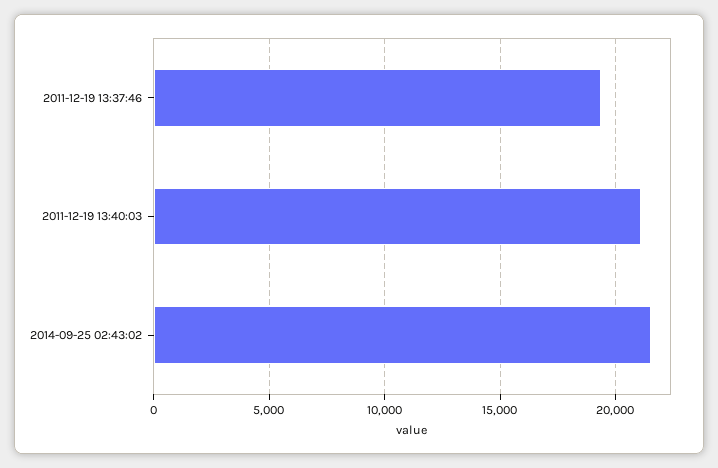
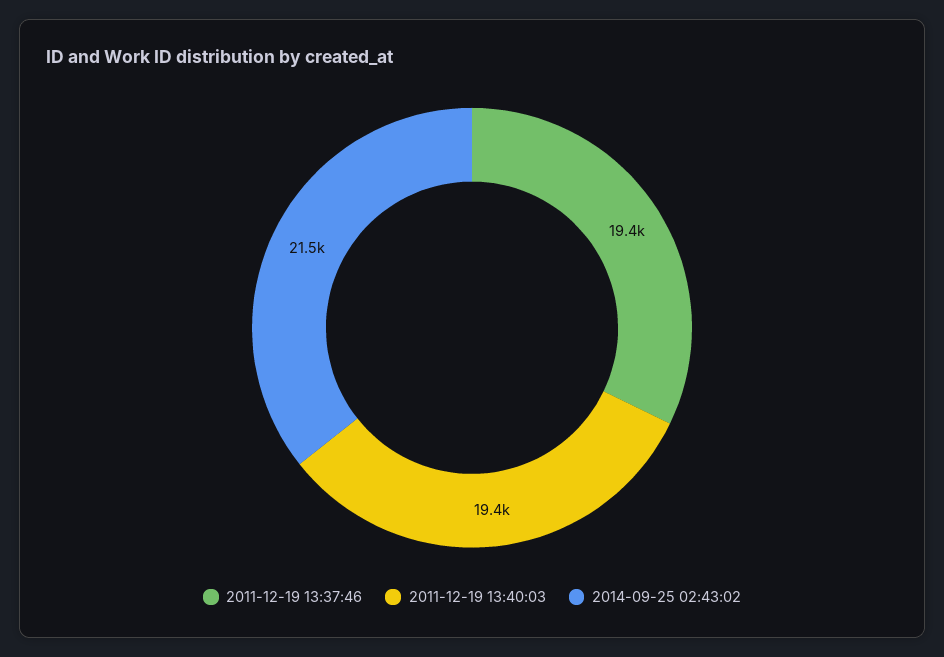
  {
    "2011-12-19 13:37:46": 19400,
-   "2011-12-19 13:40:03": 21000,
+   "2011-12-19 13:40:03": 19400,
    "2014-09-25 02:43:02": 21500
  }

